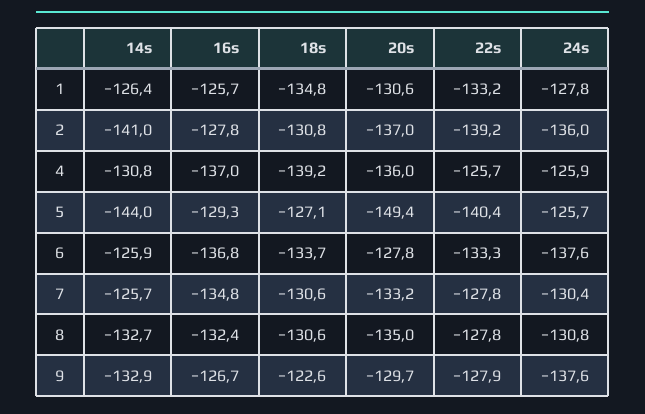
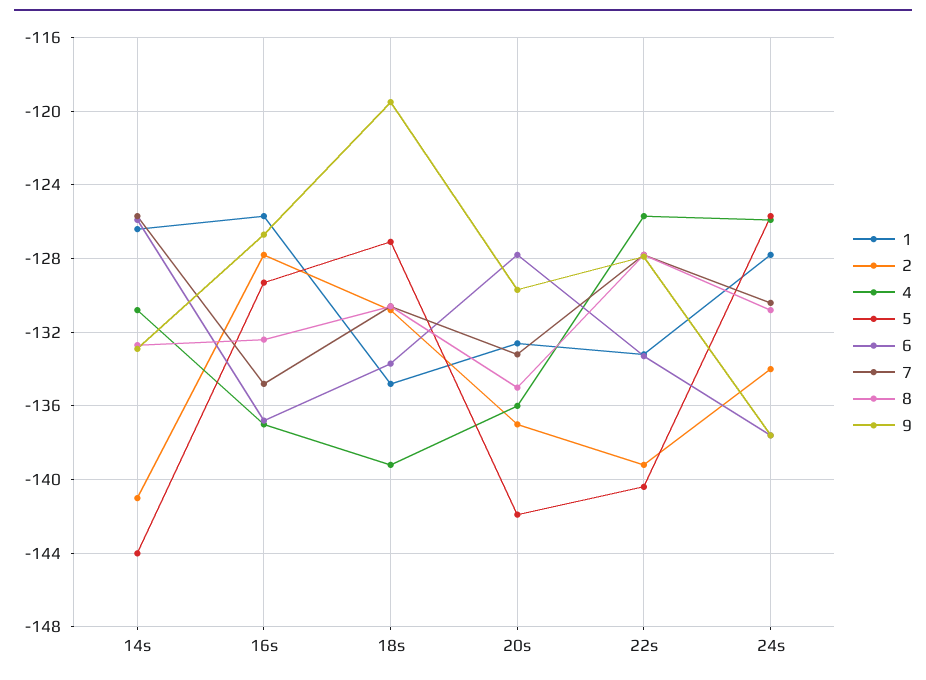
  {
    "1": {
      "14s": -126.4,
      "16s": -125.7,
      "18s": -134.8,
-     "20s": -130.6,
+     "20s": -132.5,
      "22s": -133.2,
      "24s": -127.8
    },
    "2": {
      "14s": -141,
      "16s": -127.8,
      "18s": -130.8,
      "20s": -137,
      "22s": -139.2,
-     "24s": -136
+     "24s": -134
    },
    "4": {
      "14s": -130.8,
      "16s": -137,
      "18s": -139.2,
      "20s": -136,
      "22s": -125.7,
      "24s": -125.9
    },
    "5": {
      "14s": -144,
      "16s": -129.3,
      "18s": -127.1,
-     "20s": -149.4,
+     "20s": -142,
      "22s": -140.4,
      "24s": -125.7
    },
    "6": {
      "14s": -125.9,
      "16s": -136.8,
      "18s": -133.7,
      "20s": -127.8,
      "22s": -133.3,
      "24s": -137.6
    },
    "7": {
      "14s": -125.7,
      "16s": -134.8,
      "18s": -130.6,
      "20s": -133.2,
      "22s": -127.8,
      "24s": -130.4
    },
    "8": {
      "14s": -132.7,
      "16s": -132.4,
      "18s": -130.6,
      "20s": -135,
      "22s": -127.8,
      "24s": -130.8
    },
    "9": {
      "14s": -132.9,
      "16s": -126.7,
-     "18s": -122.6,
+     "18s": -119.5,
      "20s": -129.7,
      "22s": -127.9,
      "24s": -137.6
    }
  }

